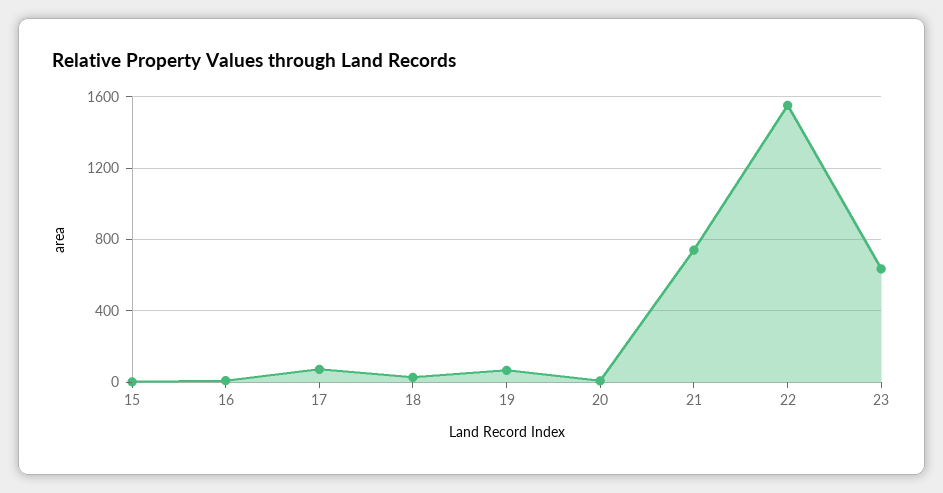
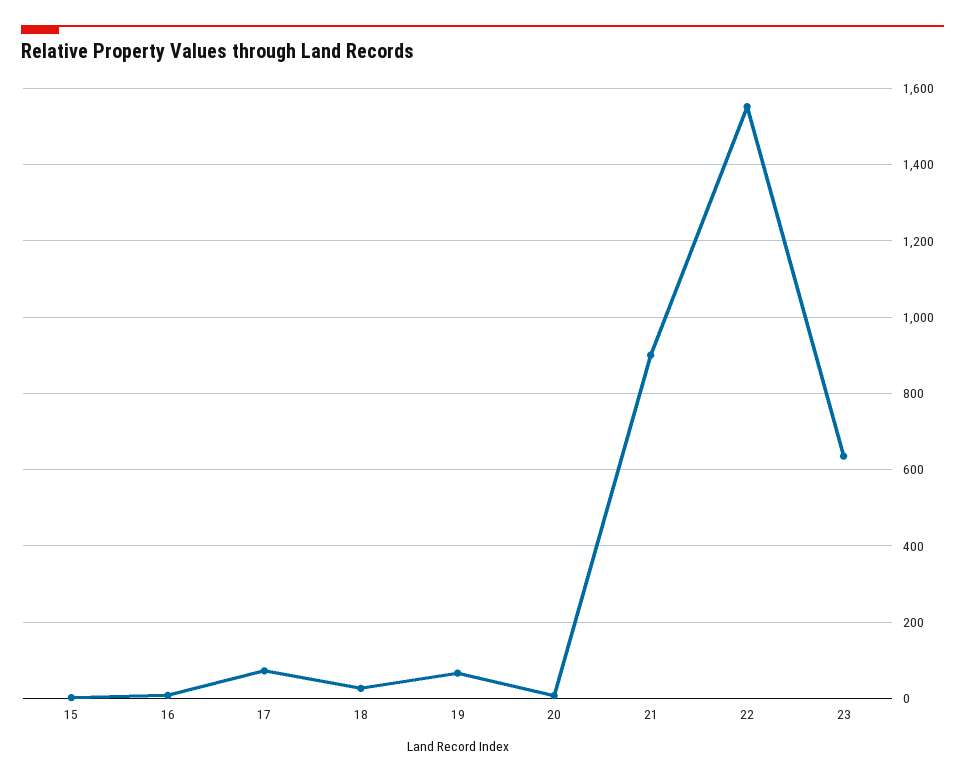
  {
    "15": 0,
    "16": 0,
    "17": 80,
    "18": 20,
    "19": 60,
    "20": 0,
-   "21": 750,
+   "21": 900,
    "22": 1560,
    "23": 640
  }

